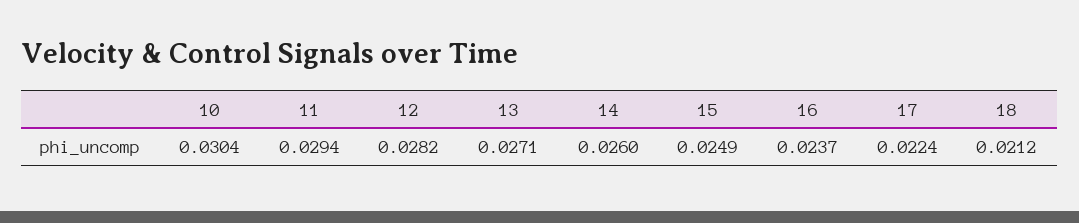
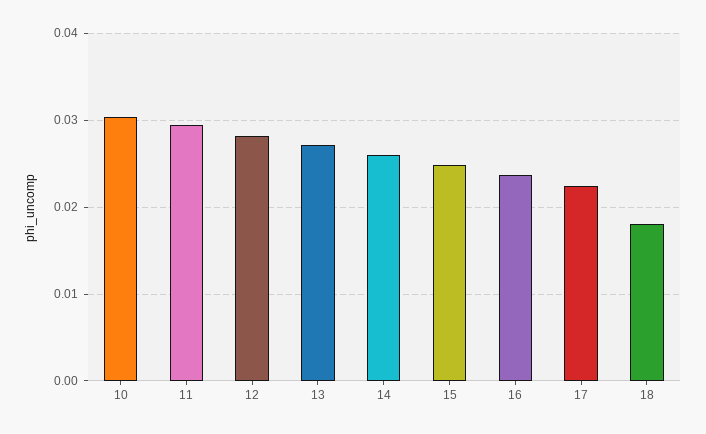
  {
    "10": 0.0304,
    "11": 0.0294,
    "12": 0.0282,
    "13": 0.0271,
    "14": 0.026,
    "15": 0.0249,
    "16": 0.0237,
    "17": 0.0224,
-   "18": 0.0212
+   "18": 0.018
  }

